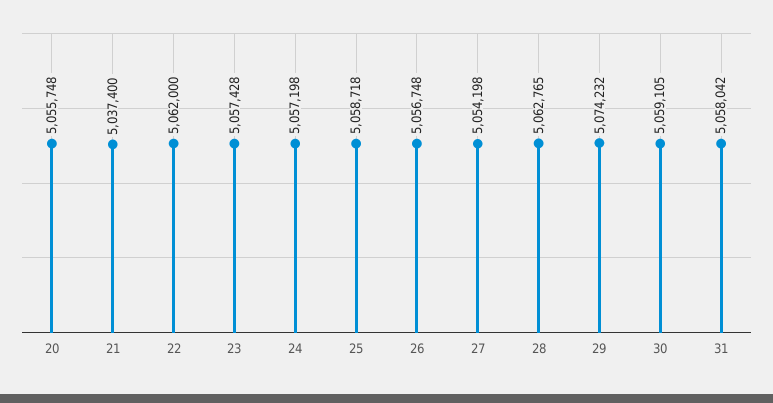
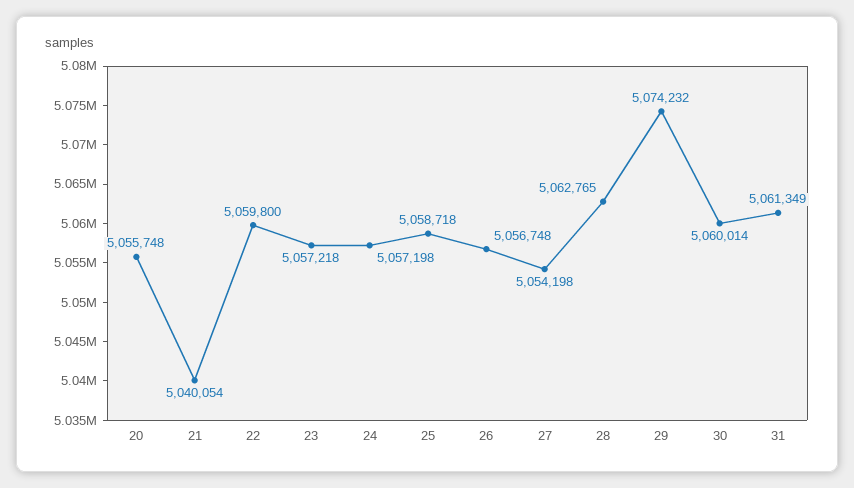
  {
    "20": 5055748,
-   "21": 5037400,
+   "21": 5040054,
-   "22": 5062000,
+   "22": 5059800,
-   "23": 5057428,
+   "23": 5057218,
    "24": 5057198,
    "25": 5058718,
    "26": 5056748,
    "27": 5054198,
    "28": 5062765,
    "29": 5074232,
-   "30": 5059105,
+   "30": 5060014,
-   "31": 5058042
+   "31": 5061349
  }

